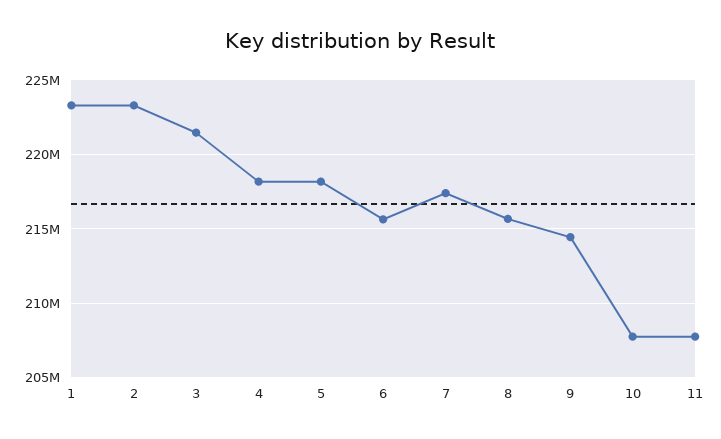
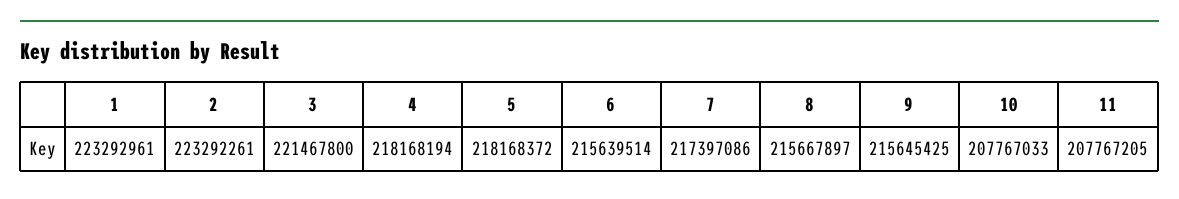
  {
    "1": 223292961,
    "2": 223292261,
    "3": 221467800,
    "4": 218168194,
    "5": 218168372,
    "6": 215639514,
    "7": 217397086,
    "8": 215667897,
-   "9": 214500000,
+   "9": 215645425,
    "10": 207767033,
    "11": 207767205
  }

